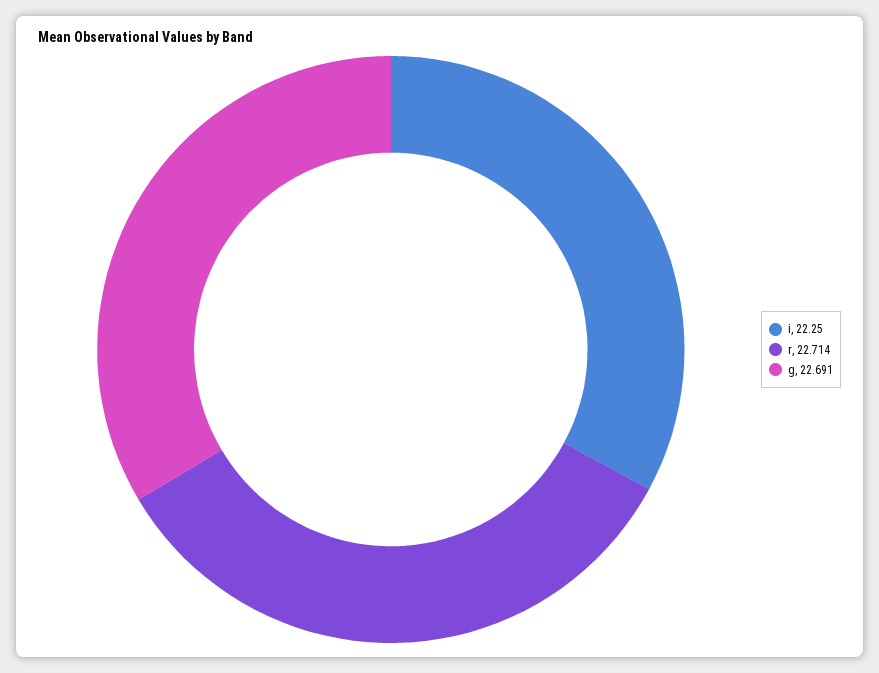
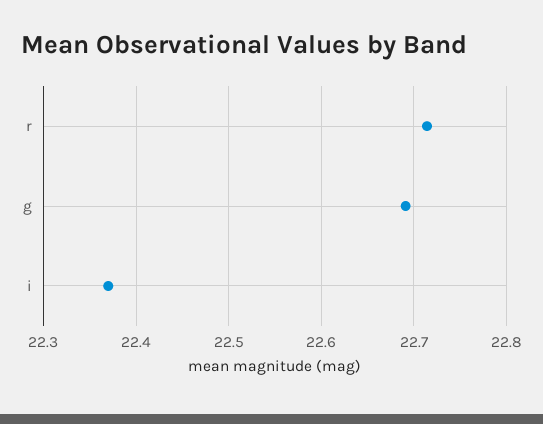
  {
-   "i": 22.25,
+   "i": 22.37,
    "r": 22.714,
    "g": 22.691
  }

